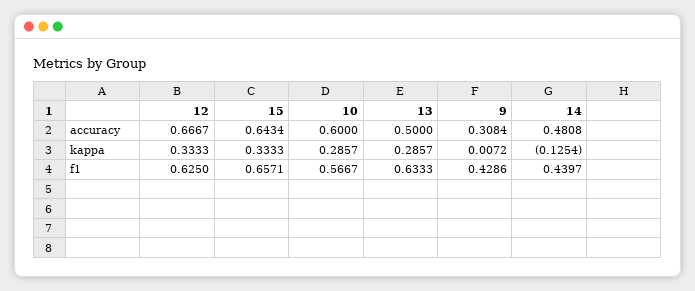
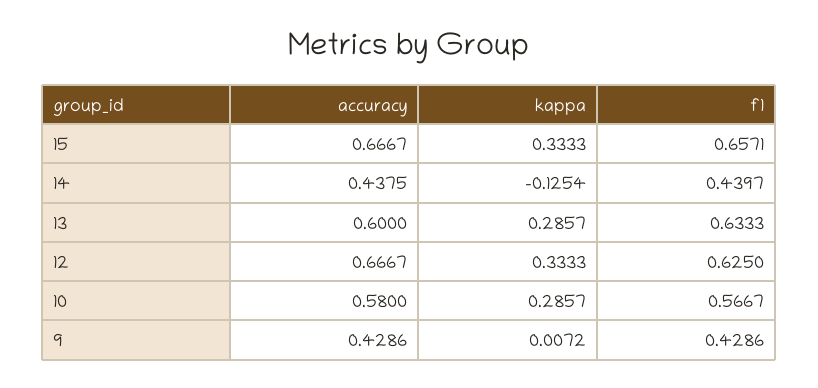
  {
    "12": {
      "accuracy": 0.6667,
      "kappa": 0.3333,
      "f1": 0.625
    },
    "15": {
-     "accuracy": 0.6434,
+     "accuracy": 0.6667,
      "kappa": 0.3333,
      "f1": 0.6571
    },
    "10": {
-     "accuracy": 0.6,
+     "accuracy": 0.58,
      "kappa": 0.2857,
      "f1": 0.5667
    },
    "13": {
-     "accuracy": 0.5,
+     "accuracy": 0.6,
      "kappa": 0.2857,
      "f1": 0.6333
    },
    "9": {
-     "accuracy": 0.3084,
+     "accuracy": 0.4286,
      "kappa": 0.0072,
      "f1": 0.4286
    },
    "14": {
-     "accuracy": 0.4808,
+     "accuracy": 0.4375,
      "kappa": -0.1254,
      "f1": 0.4397
    }
  }

